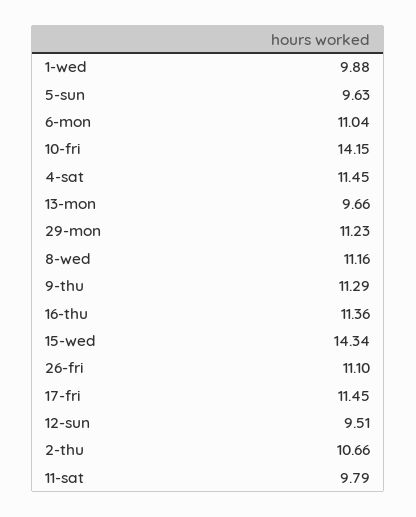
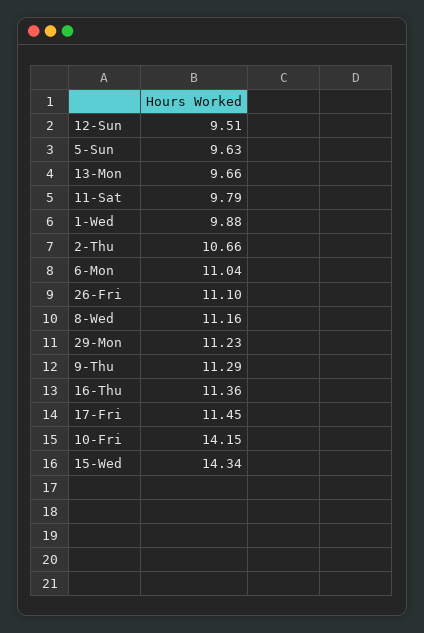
  {
    "1-wed": 9.88,
    "5-sun": 9.63,
    "6-mon": 11.04,
    "10-fri": 14.15,
-   "4-sat": 11.45,
    "13-mon": 9.66,
    "29-mon": 11.23,
    "8-wed": 11.16,
    "9-thu": 11.29,
    "16-thu": 11.36,
    "15-wed": 14.34,
    "26-fri": 11.1,
    "17-fri": 11.45,
    "12-sun": 9.51,
    "2-thu": 10.66,
    "11-sat": 9.79
  }

